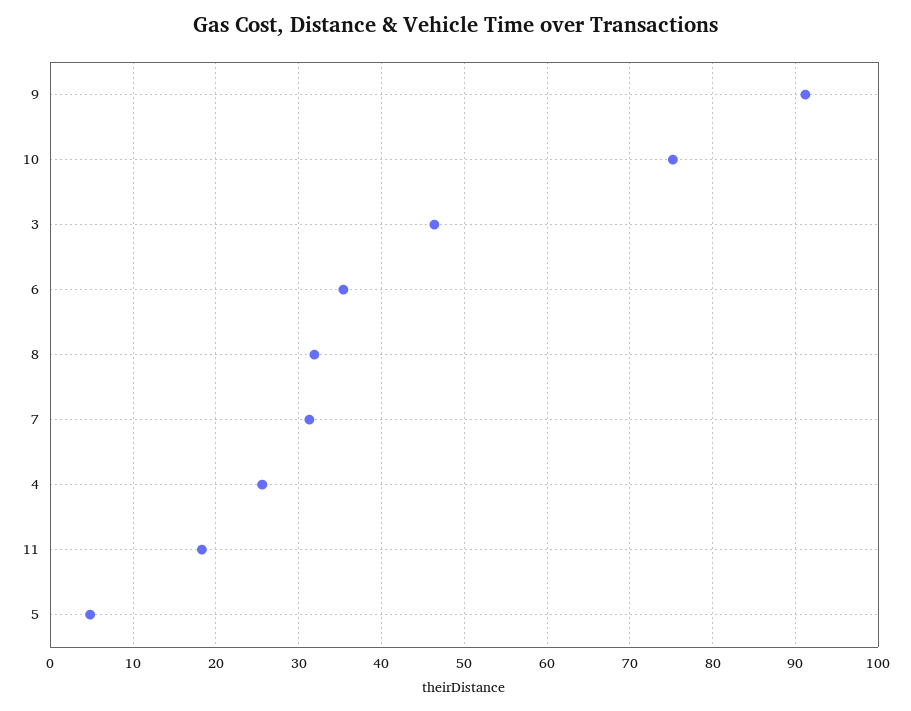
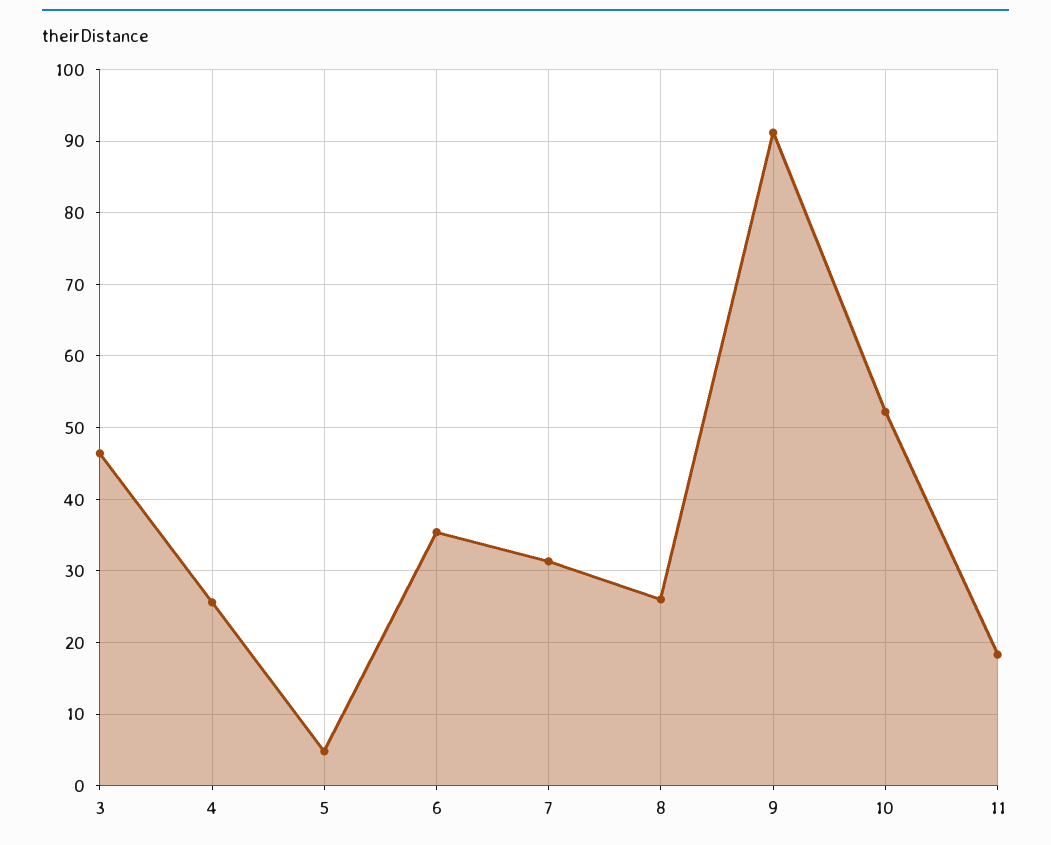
  {
    "9": 91,
-   "10": 75,
+   "10": 52,
    "3": 46,
    "6": 35,
-   "8": 32,
+   "8": 26,
    "7": 31,
    "4": 26,
    "11": 18,
    "5": 5
  }

